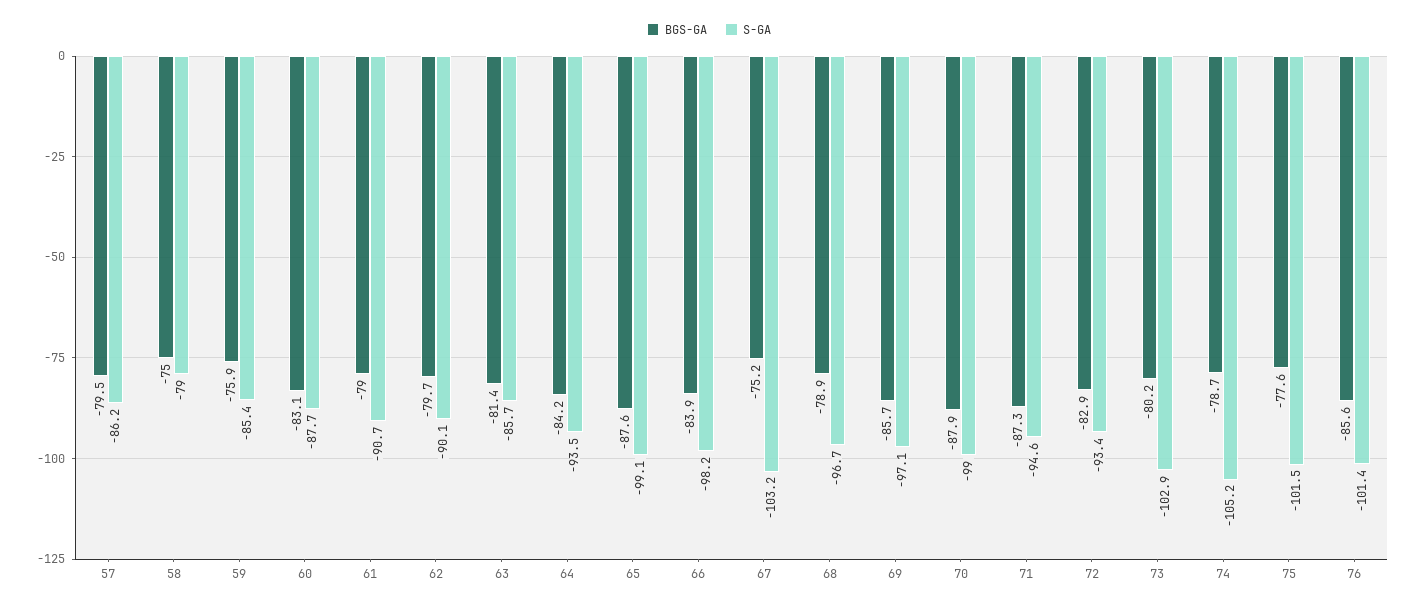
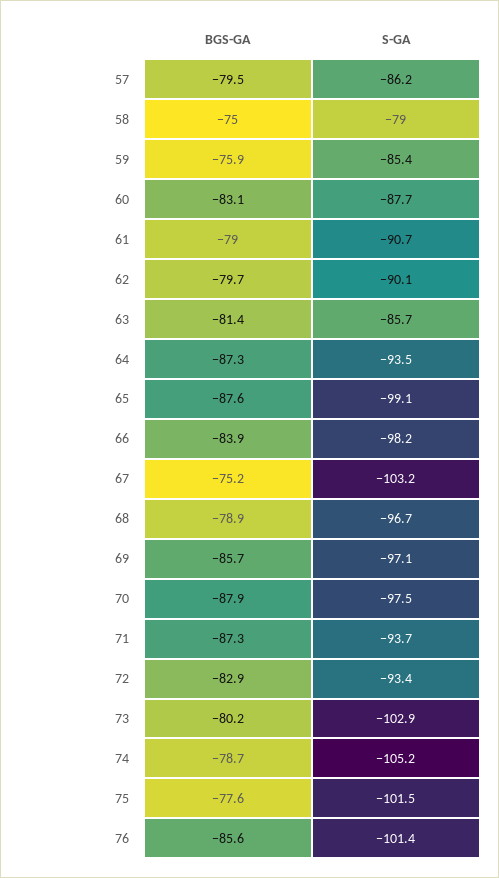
  {
    "BGS-GA": {
      "57": -79.5,
      "58": -75,
      "59": -75.9,
      "60": -83.1,
      "61": -79,
      "62": -79.7,
      "63": -81.4,
-     "64": -84.2,
+     "64": -87.3,
      "65": -87.6,
      "66": -83.9,
      "67": -75.2,
      "68": -78.9,
      "69": -85.7,
      "70": -87.9,
      "71": -87.3,
      "72": -82.9,
      "73": -80.2,
      "74": -78.7,
      "75": -77.6,
      "76": -85.6
    },
    "S-GA": {
      "57": -86.2,
      "58": -79,
      "59": -85.4,
      "60": -87.7,
      "61": -90.7,
      "62": -90.1,
      "63": -85.7,
      "64": -93.5,
      "65": -99.1,
      "66": -98.2,
      "67": -103.2,
      "68": -96.7,
      "69": -97.1,
-     "70": -99,
+     "70": -97.5,
-     "71": -94.6,
+     "71": -93.7,
      "72": -93.4,
      "73": -102.9,
      "74": -105.2,
      "75": -101.5,
      "76": -101.4
    }
  }

